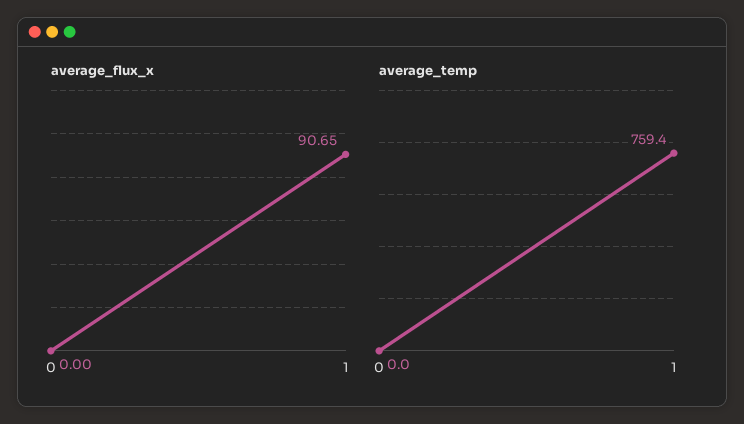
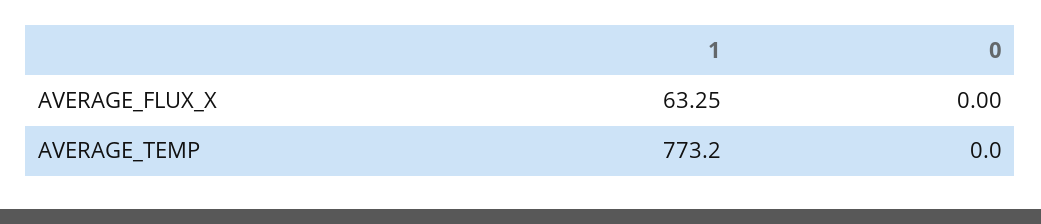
  {
    "average_flux_x": {
      "0": 0,
-     "1": 90.65
+     "1": 63.25
    },
    "average_temp": {
      "0": 0,
-     "1": 759.4
+     "1": 773.2
    }
  }

